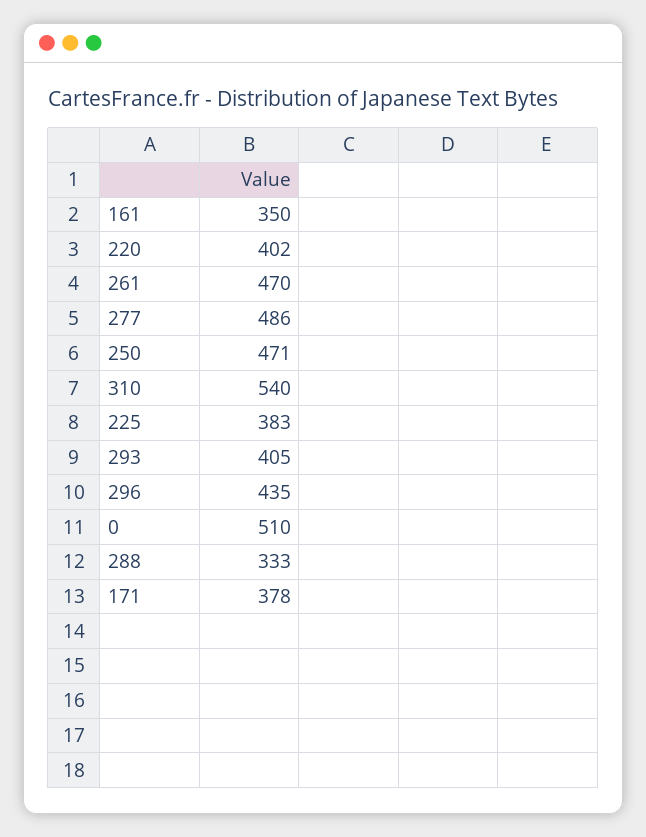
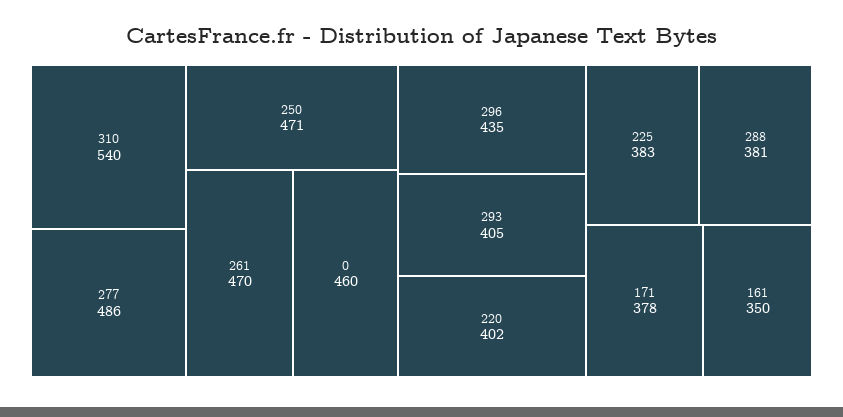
  {
    "161": 350,
    "220": 402,
    "261": 470,
    "277": 486,
    "250": 471,
    "310": 540,
    "225": 383,
    "293": 405,
    "296": 435,
-   "0": 510,
+   "0": 460,
-   "288": 333,
+   "288": 381,
    "171": 378
  }

